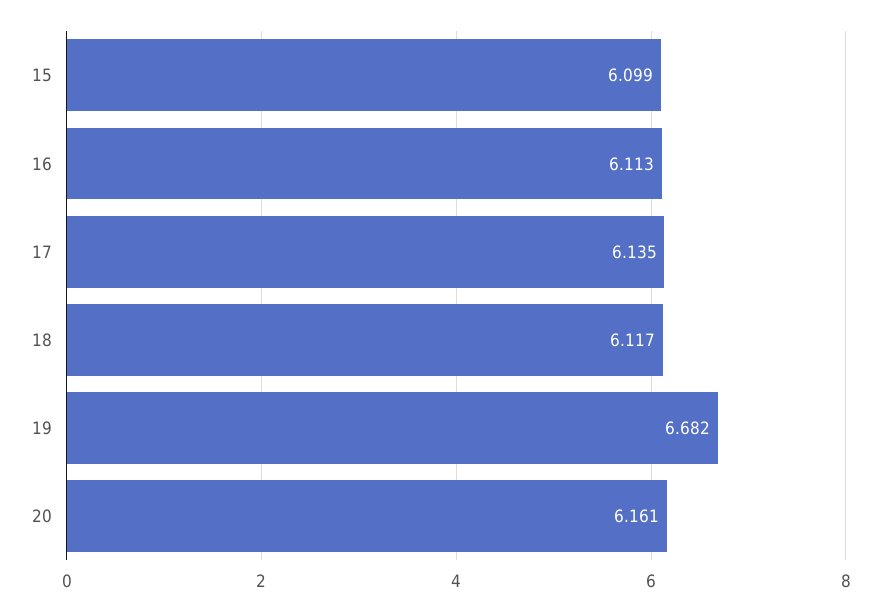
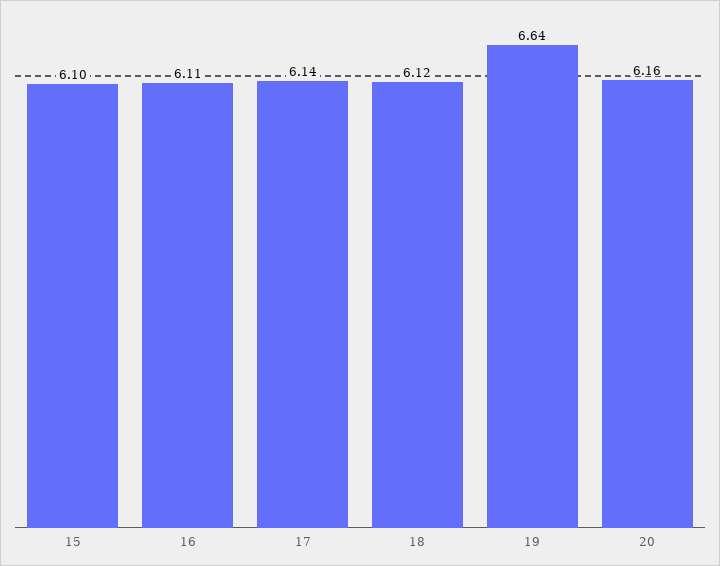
  {
    "15": 6.099,
    "16": 6.113,
    "17": 6.135,
    "18": 6.117,
-   "19": 6.682,
+   "19": 6.64,
    "20": 6.161
  }

